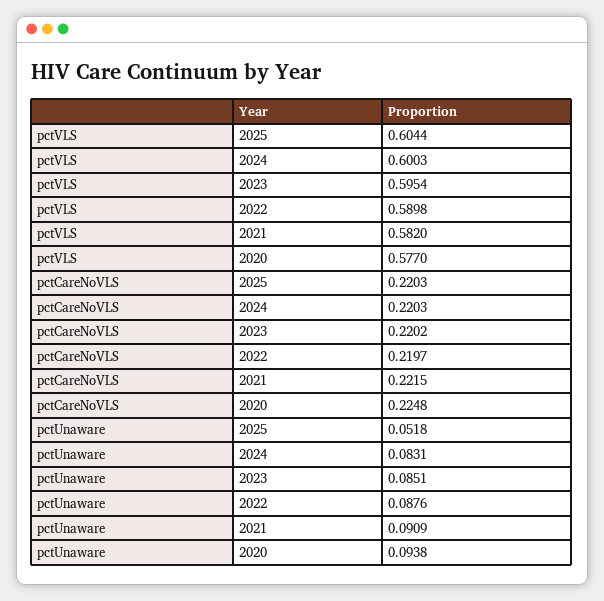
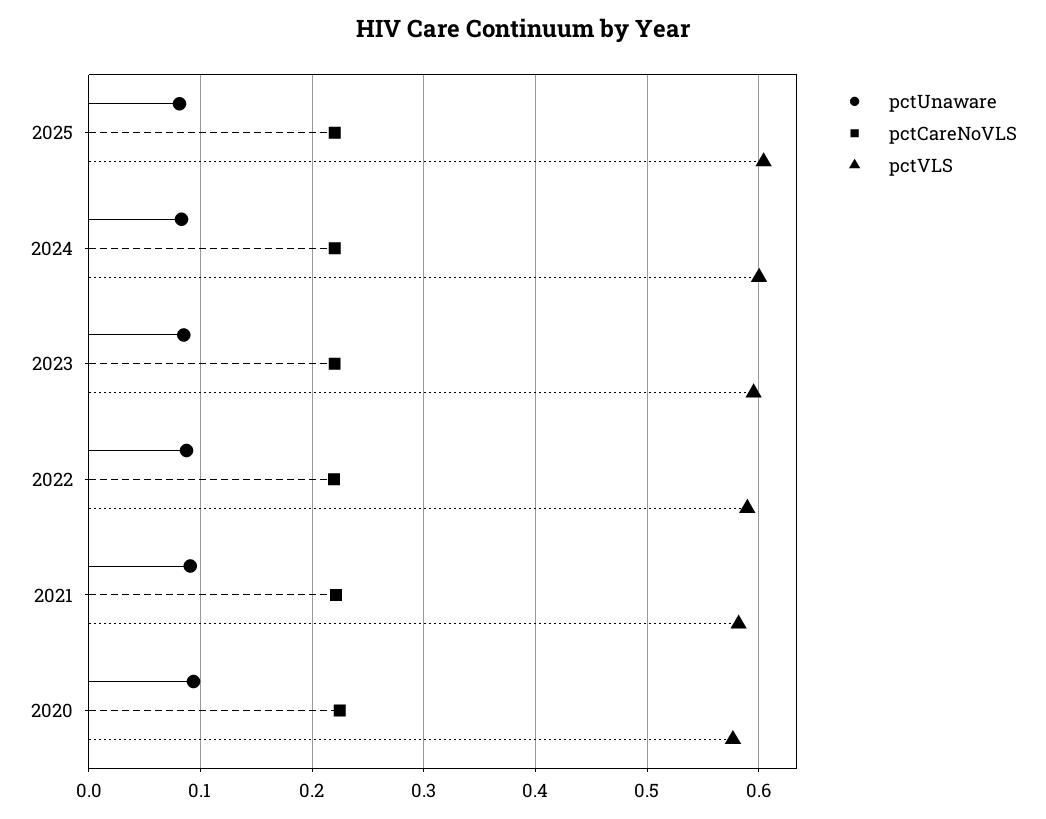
  {
    "pctVLS": {
      "2025": 0.6044,
      "2024": 0.6003,
      "2023": 0.5954,
      "2022": 0.5898,
      "2021": 0.582,
      "2020": 0.577
    },
    "pctCareNoVLS": {
      "2025": 0.2203,
      "2024": 0.2203,
      "2023": 0.2202,
      "2022": 0.2197,
      "2021": 0.2215,
      "2020": 0.2248
    },
    "pctUnaware": {
-     "2025": 0.0518,
+     "2025": 0.08,
      "2024": 0.0831,
      "2023": 0.0851,
      "2022": 0.0876,
      "2021": 0.0909,
      "2020": 0.0938
    }
  }

